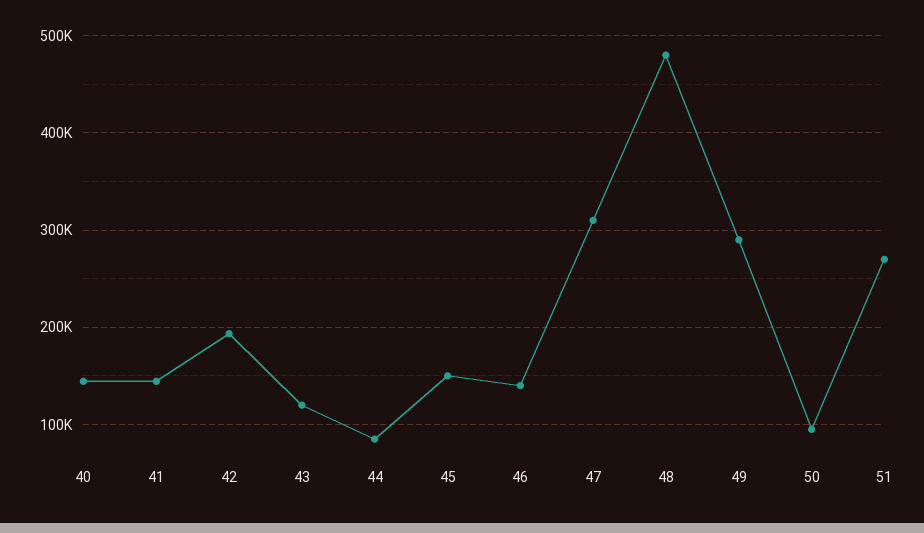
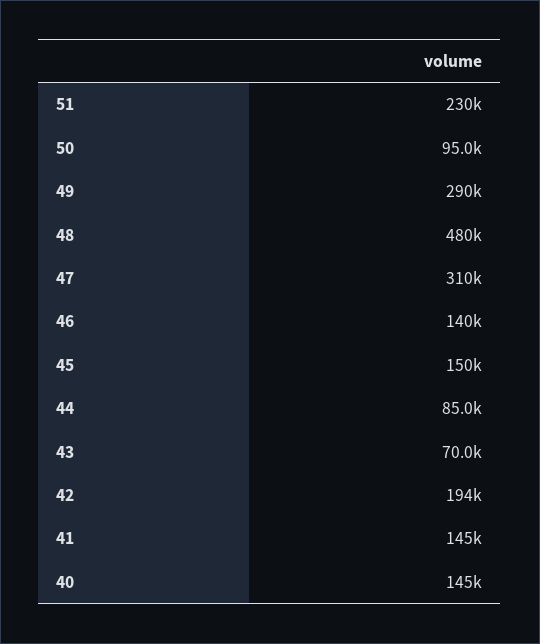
  {
    "40": 145000,
    "41": 145000,
    "42": 194000,
-   "43": 120000,
+   "43": 70000,
    "44": 85000,
    "45": 150000,
    "46": 140000,
    "47": 310000,
    "48": 480000,
    "49": 290000,
    "50": 95000,
-   "51": 270000
+   "51": 230000
  }

